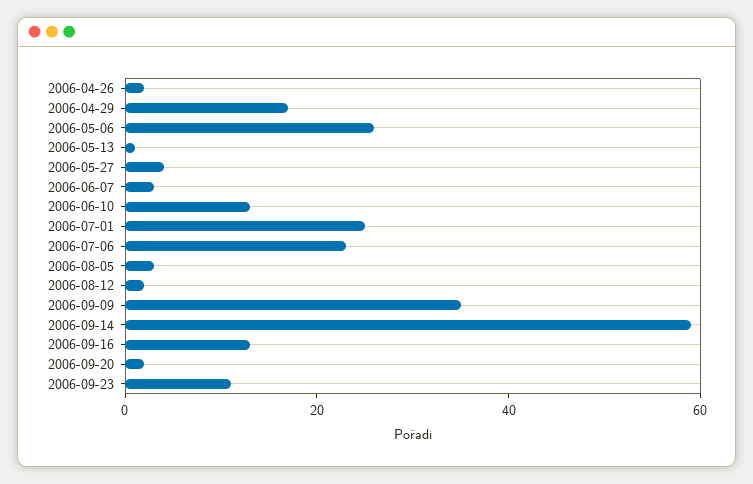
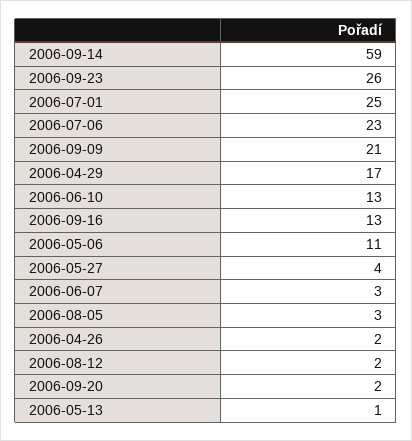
  {
    "2006-04-26": 2,
    "2006-04-29": 17,
-   "2006-05-06": 25,
+   "2006-05-06": 11,
    "2006-05-13": 1,
    "2006-05-27": 4,
    "2006-06-07": 3,
    "2006-06-10": 13,
    "2006-07-01": 25,
    "2006-07-06": 23,
    "2006-08-05": 3,
    "2006-08-12": 2,
-   "2006-09-09": 35,
+   "2006-09-09": 21,
    "2006-09-14": 59,
    "2006-09-16": 13,
    "2006-09-20": 2,
-   "2006-09-23": 10
+   "2006-09-23": 26
  }

